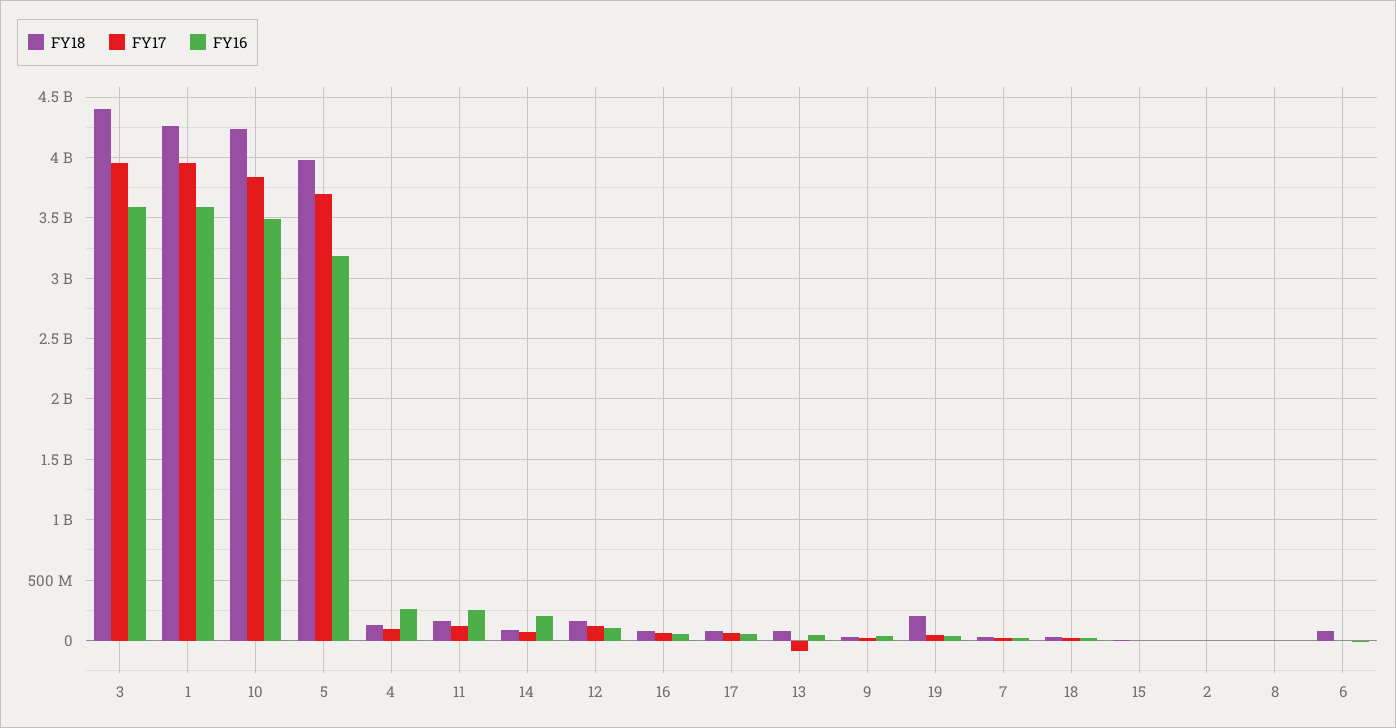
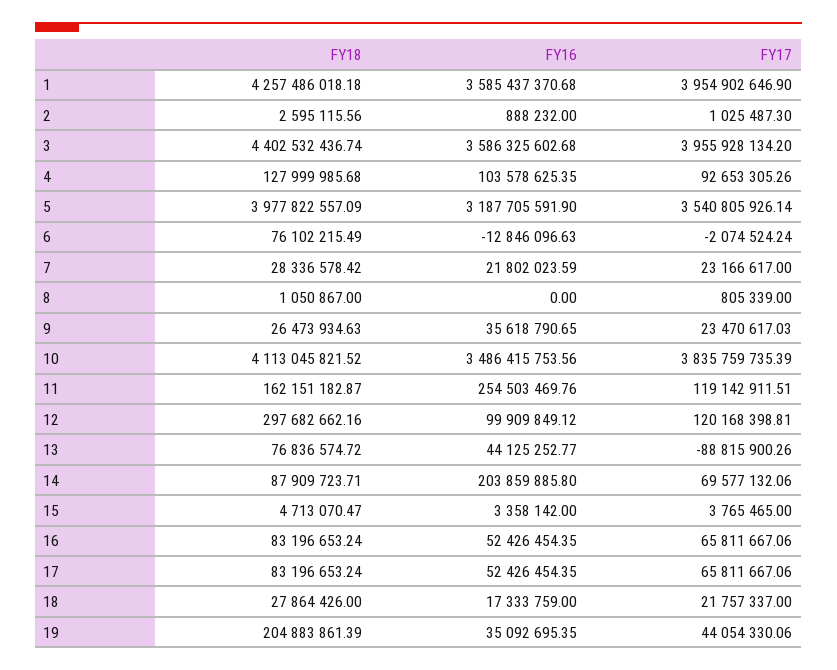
  {
    "FY18": {
      "3": 4402532436.74,
      "1": 4257486018.18,
-     "10": 4250000000,
+     "10": 4113045821.52,
      "5": 3977822557.09,
      "4": 127999985.68,
      "11": 162151182.87,
      "14": 87909723.71,
-     "12": 150000000,
+     "12": 297682662.16,
      "16": 83196653.24,
      "17": 83196653.24,
      "13": 76836574.72,
      "9": 26473934.63,
      "19": 204883861.39,
      "7": 28336578.42,
      "18": 27864426,
      "15": 4713070.47,
      "2": 2595115.56,
      "8": 1050867,
      "6": 76102215.49
    },
    "FY17": {
      "3": 3955928134.2,
      "1": 3954902646.9,
      "10": 3835759735.39,
-     "5": 3700000000,
+     "5": 3540805926.14,
      "4": 92653305.26,
      "11": 119142911.51,
      "14": 69577132.06,
      "12": 120168398.81,
      "16": 65811667.06,
      "17": 65811667.06,
      "13": -88815900.26,
      "9": 23470617.03,
      "19": 44054330.06,
      "7": 23166617,
      "18": 21757337,
      "15": 3765465,
      "2": 1025487.3,
      "8": 805339,
      "6": -2074524.24
    },
    "FY16": {
      "3": 3586325602.68,
      "1": 3585437370.68,
      "10": 3486415753.56,
      "5": 3187705591.9,
-     "4": 250000000,
+     "4": 103578625.35,
      "11": 254503469.76,
      "14": 203859885.8,
      "12": 99909849.12,
      "16": 52426454.35,
      "17": 52426454.35,
      "13": 44125252.77,
      "9": 35618790.65,
      "19": 35092695.35,
      "7": 21802023.59,
      "18": 17333759,
      "15": 3358142,
      "2": 888232,
      "8": 0,
      "6": -12846096.63
    }
  }

